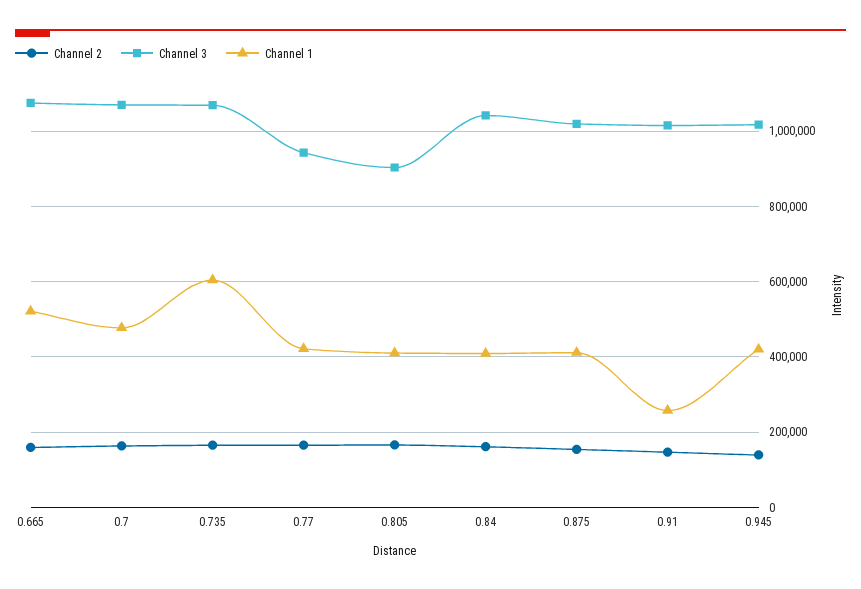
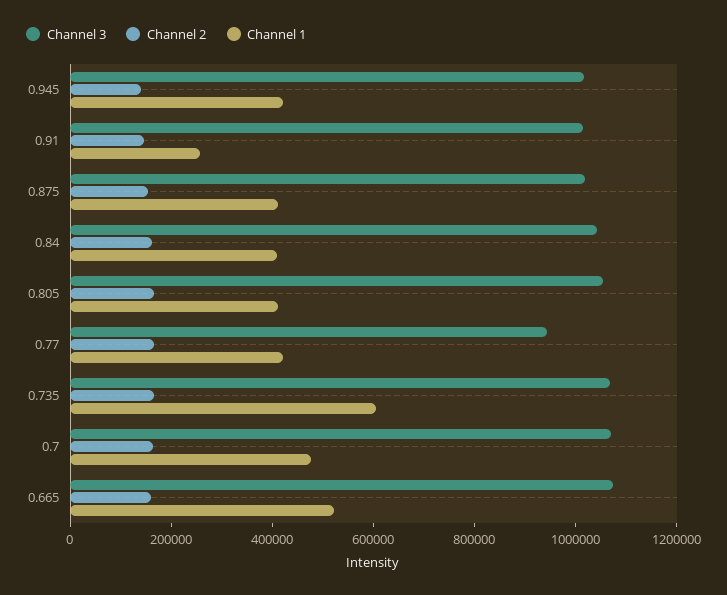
  {
    "Channel 2": {
      "0.665": 160000,
      "0.7": 160000,
      "0.735": 160000,
      "0.77": 160000,
      "0.805": 160000,
      "0.84": 160000,
      "0.875": 160000,
      "0.91": 140000,
      "0.945": 140000
    },
    "Channel 3": {
      "0.665": 1080000,
      "0.7": 1060000,
      "0.735": 1060000,
      "0.77": 940000,
-     "0.805": 900000,
+     "0.805": 1050000,
      "0.84": 1040000,
      "0.875": 1020000,
      "0.91": 1020000,
      "0.945": 1020000
    },
    "Channel 1": {
      "0.665": 520000,
      "0.7": 480000,
      "0.735": 600000,
      "0.77": 420000,
      "0.805": 420000,
      "0.84": 400000,
      "0.875": 420000,
      "0.91": 260000,
      "0.945": 420000
    }
  }

